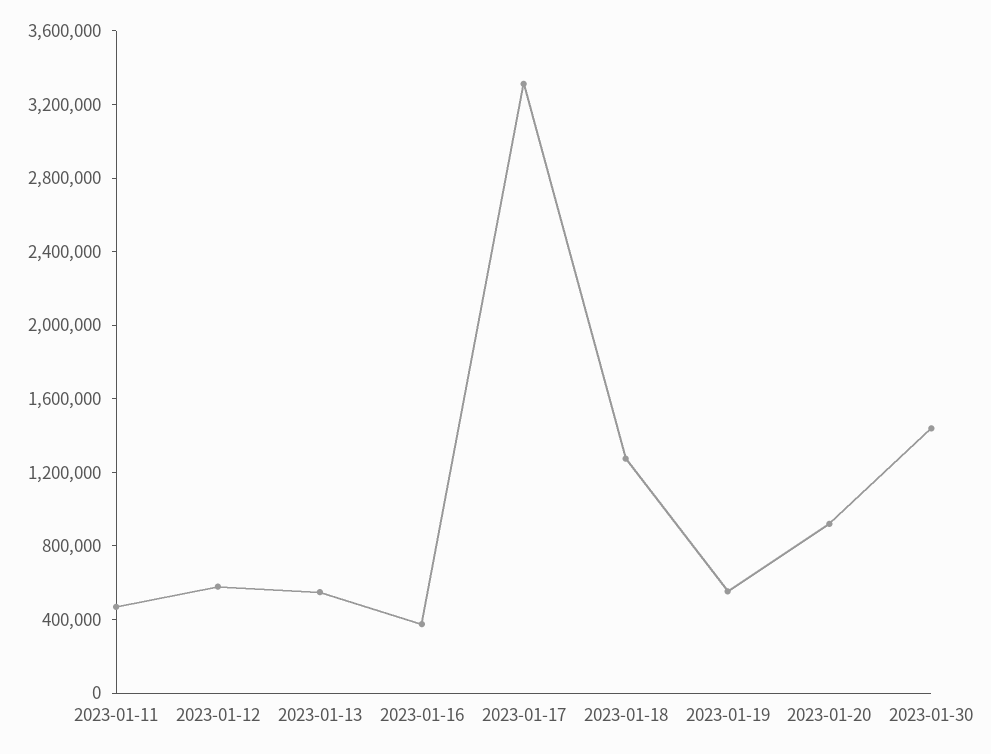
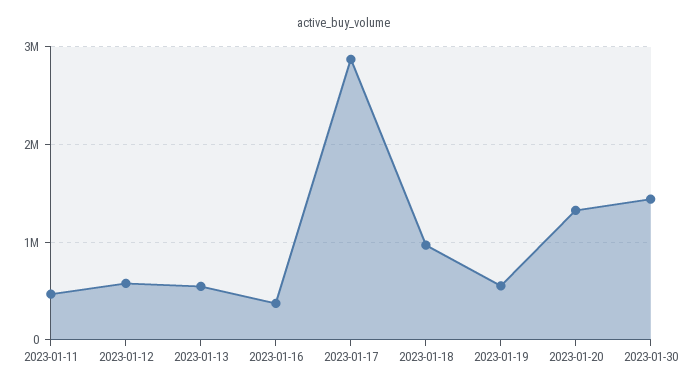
  {
    "2023-01-11": 500000,
    "2023-01-12": 600000,
    "2023-01-13": 500000,
    "2023-01-16": 400000,
-   "2023-01-17": 3300000,
+   "2023-01-17": 2900000,
-   "2023-01-18": 1300000,
+   "2023-01-18": 1000000,
    "2023-01-19": 600000,
-   "2023-01-20": 900000,
+   "2023-01-20": 1300000,
    "2023-01-30": 1400000
  }

